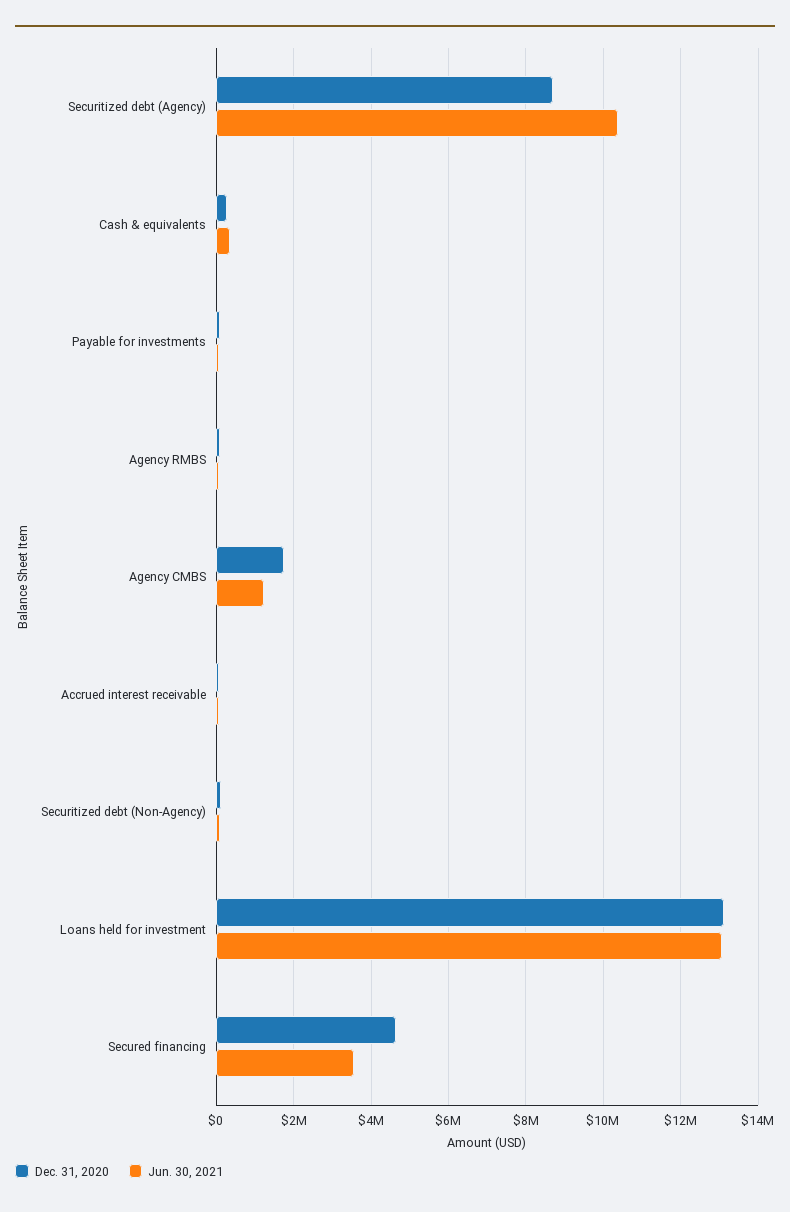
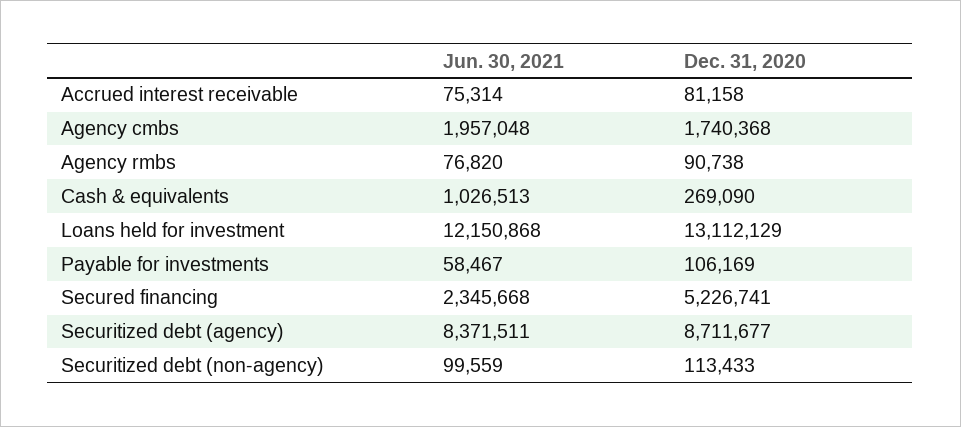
  {
    "Dec. 31, 2020": {
      "Securitized debt (Agency)": 8711677,
      "Cash & equivalents": 269090,
      "Payable for investments": 106169,
      "Agency RMBS": 90738,
      "Agency CMBS": 1740368,
      "Accrued interest receivable": 81158,
      "Securitized debt (Non-Agency)": 113433,
      "Loans held for investment": 13112129,
-     "Secured financing": 4600000
+     "Secured financing": 5226741
    },
    "Jun. 30, 2021": {
-     "Securitized debt (Agency)": 10400000,
+     "Securitized debt (Agency)": 8371511,
-     "Cash & equivalents": 400000,
+     "Cash & equivalents": 1026513,
      "Payable for investments": 58467,
      "Agency RMBS": 76820,
-     "Agency CMBS": 1200000,
+     "Agency CMBS": 1957048,
      "Accrued interest receivable": 75314,
      "Securitized debt (Non-Agency)": 99559,
-     "Loans held for investment": 13000000,
+     "Loans held for investment": 12150868,
-     "Secured financing": 3600000
+     "Secured financing": 2345668
    }
  }

